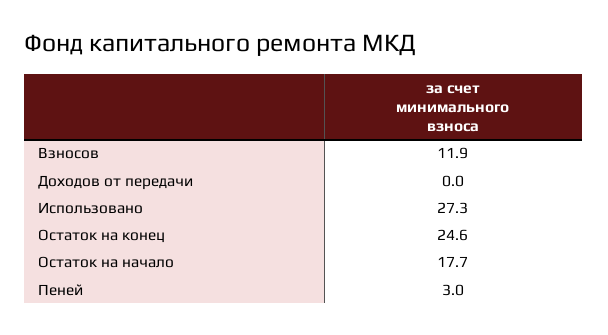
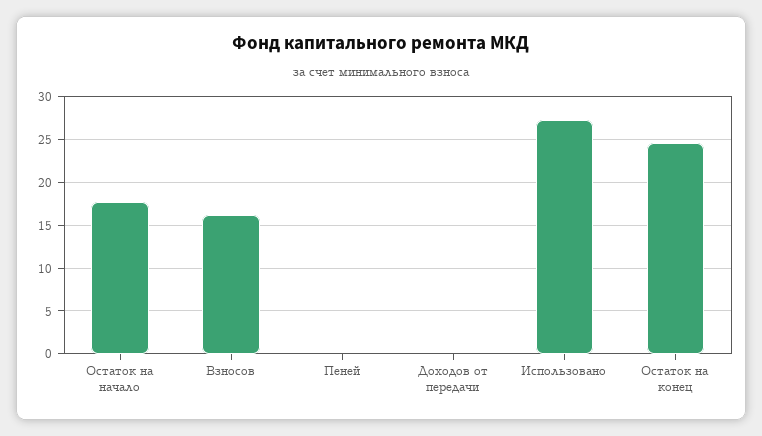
  {
-   "Взносов": 11.9,
+   "Взносов": 16,
    "Доходов от передачи": 0,
    "Использовано": 27.3,
    "Остаток на конец": 24.6,
    "Остаток на начало": 17.7,
-   "Пеней": 3
+   "Пеней": 0
  }

